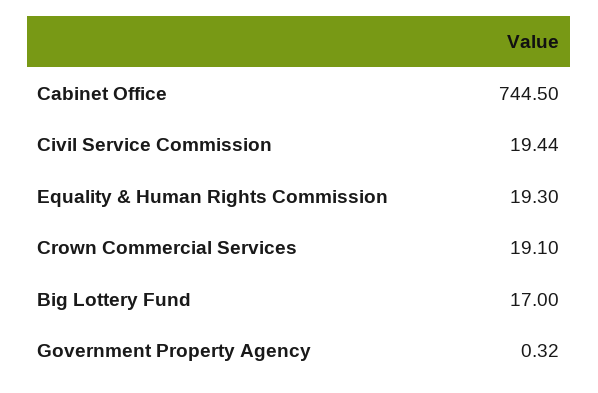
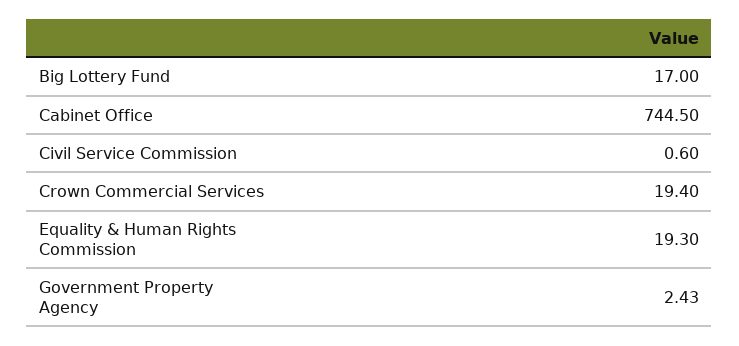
  {
    "Cabinet Office": 744.5,
-   "Civil Service Commission": 19.44,
+   "Civil Service Commission": 0.6,
    "Equality & Human Rights Commission": 19.3,
-   "Crown Commercial Services": 19.1,
+   "Crown Commercial Services": 19.4,
    "Big Lottery Fund": 17,
-   "Government Property Agency": 0.32
+   "Government Property Agency": 2.43
  }

